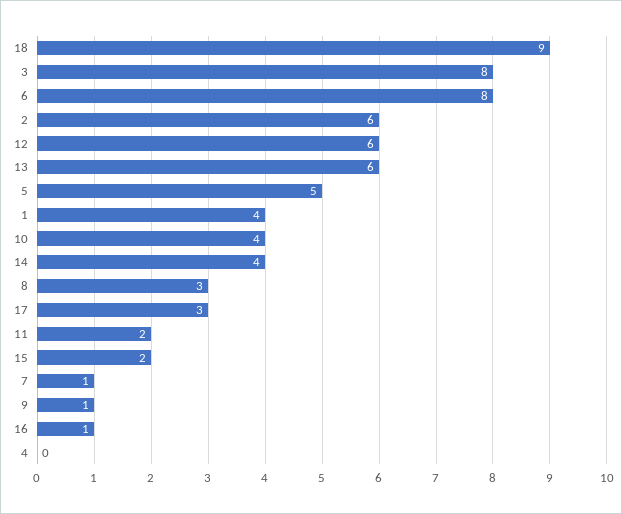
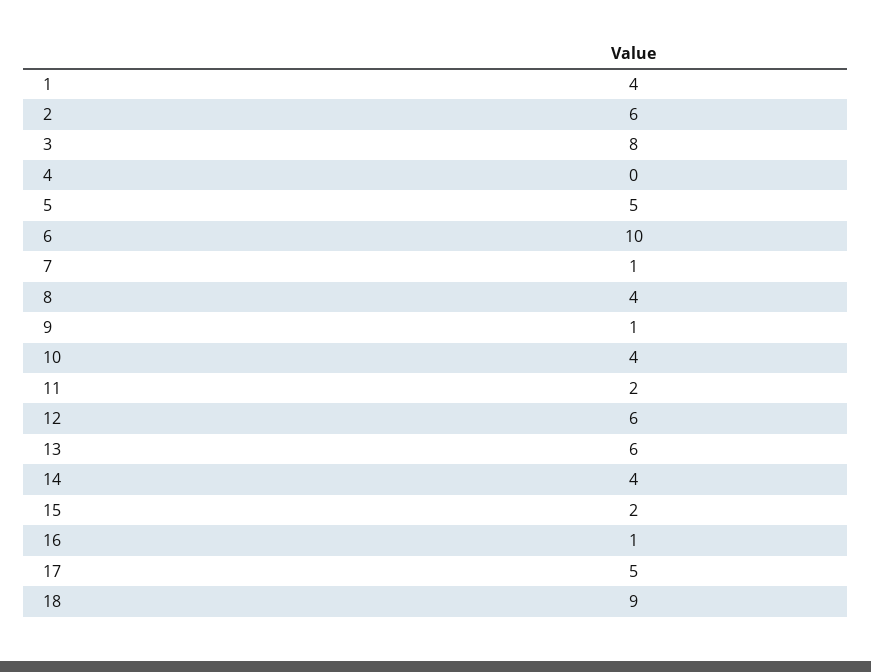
  {
    "18": 9,
    "3": 8,
-   "6": 8,
+   "6": 10,
    "2": 6,
    "12": 6,
    "13": 6,
    "5": 5,
    "1": 4,
    "10": 4,
    "14": 4,
-   "8": 3,
+   "8": 4,
-   "17": 3,
+   "17": 5,
    "11": 2,
    "15": 2,
    "7": 1,
    "9": 1,
    "16": 1,
    "4": 0
  }

